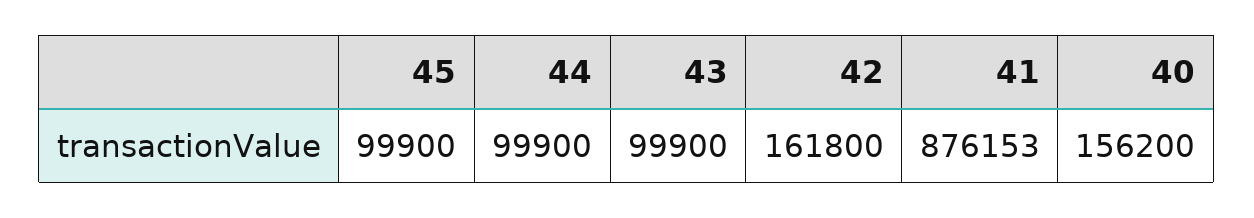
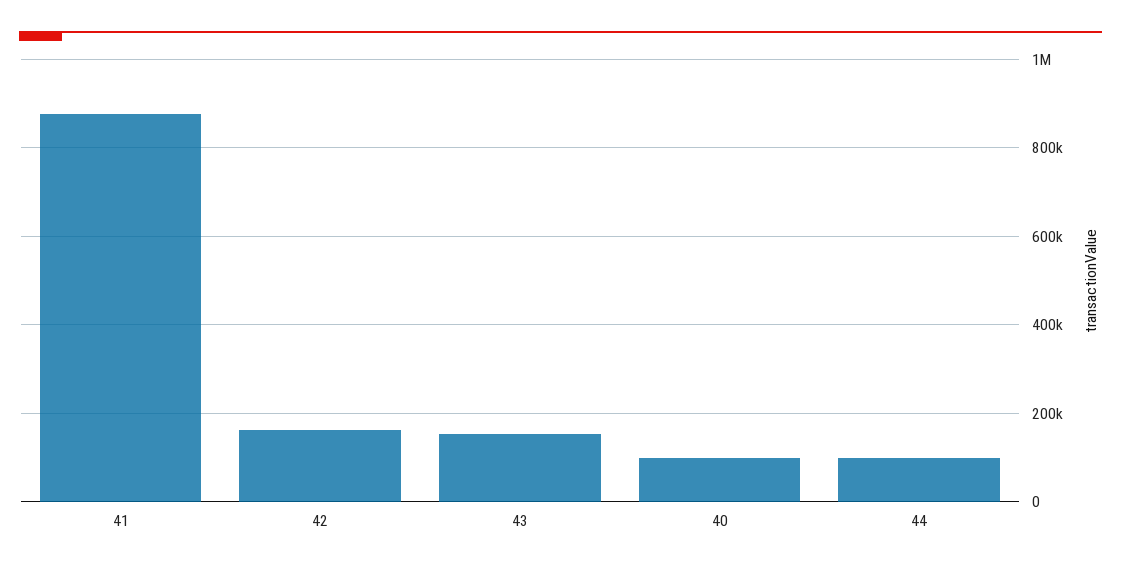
  {
-   "45": 99900,
    "44": 99900,
-   "43": 99900,
+   "43": 160000,
    "42": 161800,
    "41": 876153,
-   "40": 156200
+   "40": 100000
  }

